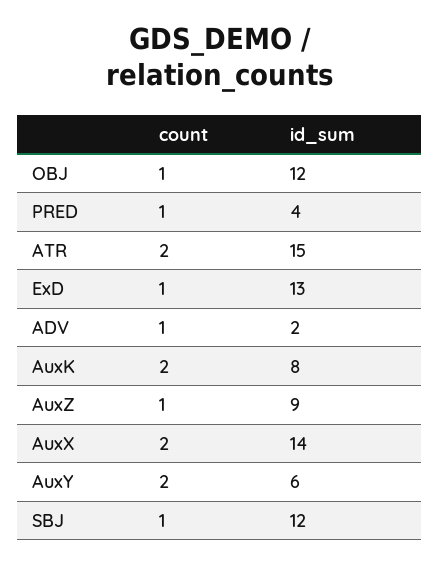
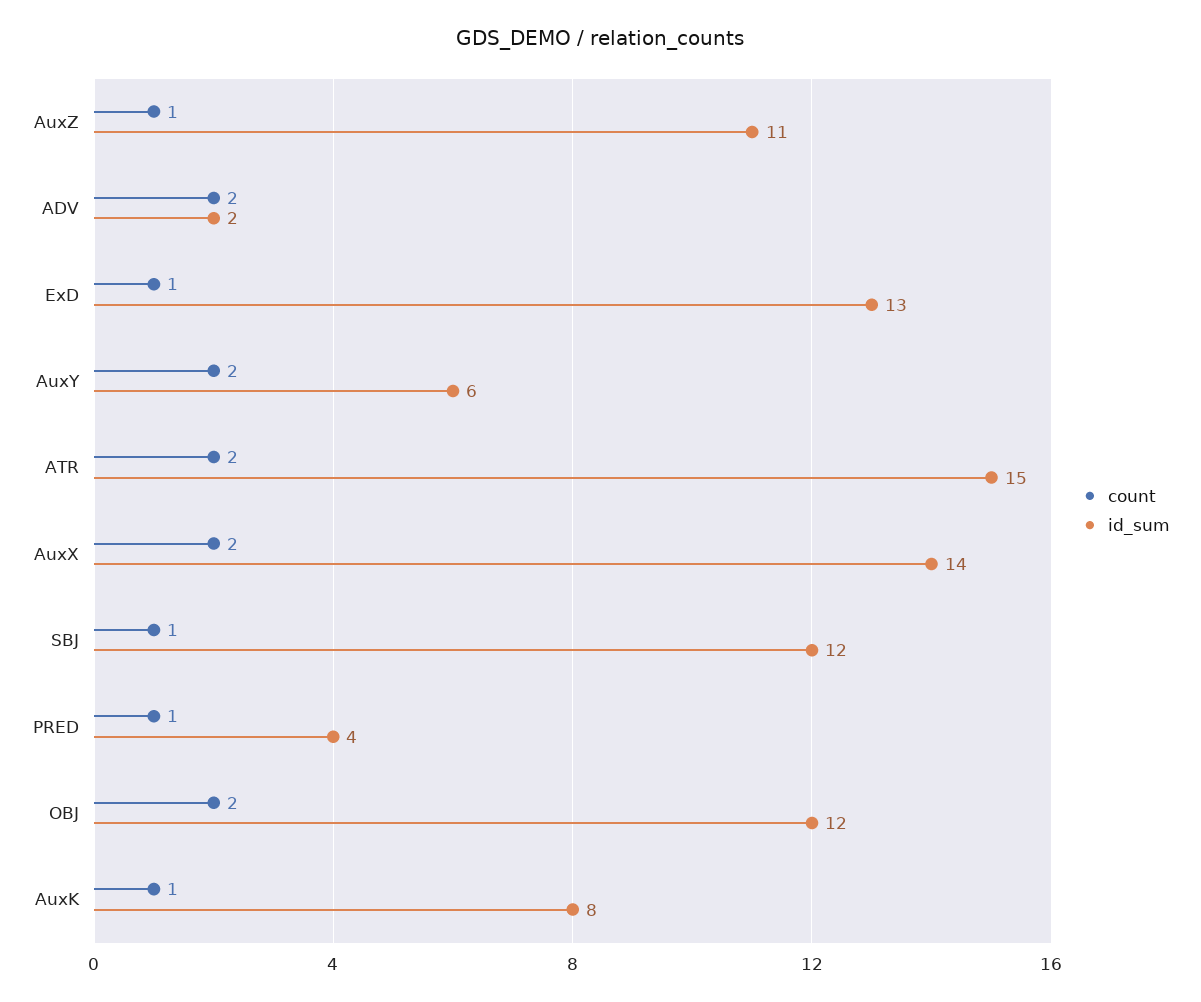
  {
    "count": {
-     "OBJ": 1,
+     "OBJ": 2,
      "PRED": 1,
      "ATR": 2,
      "ExD": 1,
-     "ADV": 1,
+     "ADV": 2,
-     "AuxK": 2,
+     "AuxK": 1,
      "AuxZ": 1,
      "AuxX": 2,
      "AuxY": 2,
      "SBJ": 1
    },
    "id_sum": {
      "OBJ": 12,
      "PRED": 4,
      "ATR": 15,
      "ExD": 13,
      "ADV": 2,
      "AuxK": 8,
-     "AuxZ": 9,
+     "AuxZ": 11,
      "AuxX": 14,
      "AuxY": 6,
      "SBJ": 12
    }
  }

